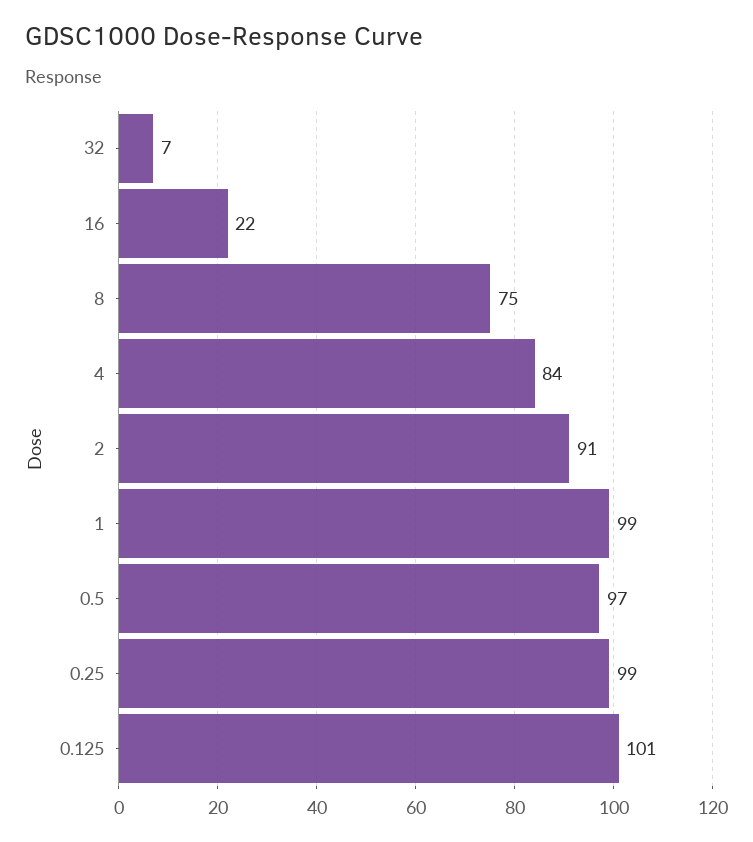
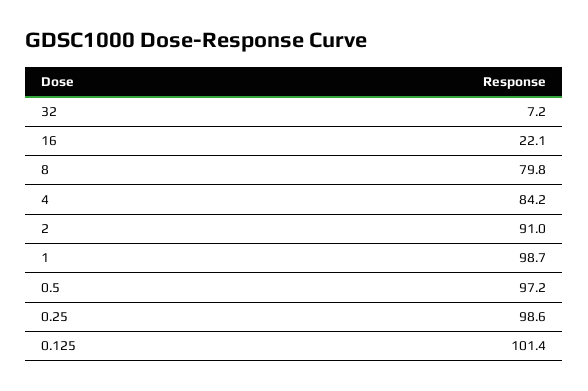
  {
    "32": 7.2,
    "16": 22.1,
-   "8": 75,
+   "8": 79.8,
    "4": 84.2,
    "2": 91,
    "1": 98.7,
    "0.5": 97.2,
    "0.25": 98.6,
    "0.125": 101.4
  }

